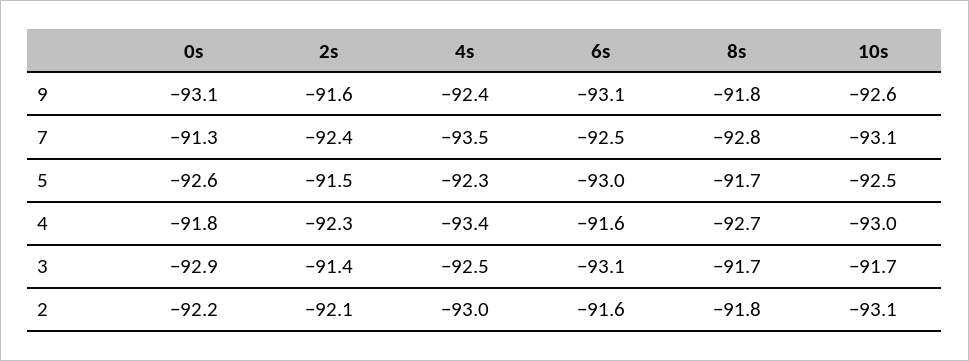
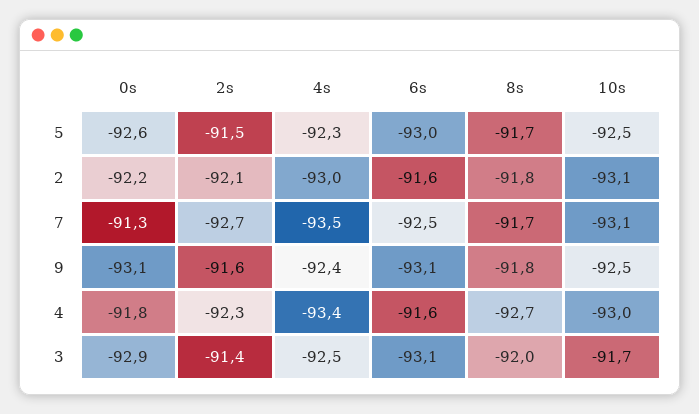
  {
    "0s": {
      "9": -93.1,
      "7": -91.3,
      "5": -92.6,
      "4": -91.8,
      "3": -92.9,
      "2": -92.2
    },
    "2s": {
      "9": -91.6,
-     "7": -92.4,
+     "7": -92.7,
      "5": -91.5,
      "4": -92.3,
      "3": -91.4,
      "2": -92.1
    },
    "4s": {
      "9": -92.4,
      "7": -93.5,
      "5": -92.3,
      "4": -93.4,
      "3": -92.5,
      "2": -93
    },
    "6s": {
      "9": -93.1,
      "7": -92.5,
      "5": -93,
      "4": -91.6,
      "3": -93.1,
      "2": -91.6
    },
    "8s": {
      "9": -91.8,
-     "7": -92.8,
+     "7": -91.7,
      "5": -91.7,
      "4": -92.7,
-     "3": -91.7,
+     "3": -92,
      "2": -91.8
    },
    "10s": {
-     "9": -92.6,
+     "9": -92.5,
      "7": -93.1,
      "5": -92.5,
      "4": -93,
      "3": -91.7,
      "2": -93.1
    }
  }

